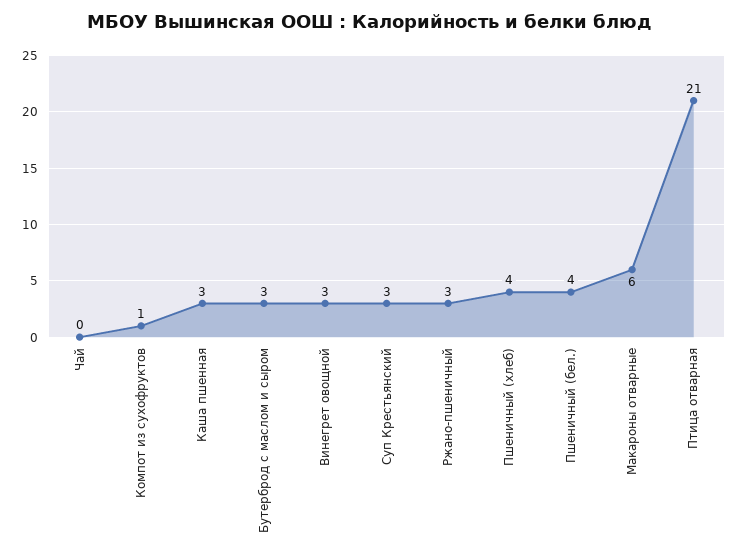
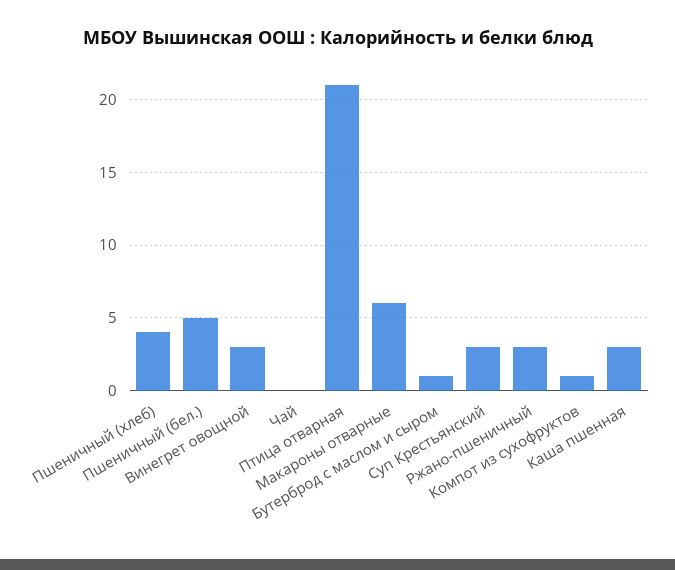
  {
    "Чай": 0,
    "Компот из сухофруктов": 1,
    "Каша пшенная": 3,
-   "Бутерброд с маслом и сыром": 3,
+   "Бутерброд с маслом и сыром": 1,
    "Винегрет овощной": 3,
    "Суп Крестьянский": 3,
    "Ржано-пшеничный": 3,
    "Пшеничный (хлеб)": 4,
-   "Пшеничный (бел.)": 4,
+   "Пшеничный (бел.)": 5,
    "Макароны отварные": 6,
    "Птица отварная": 21
  }

